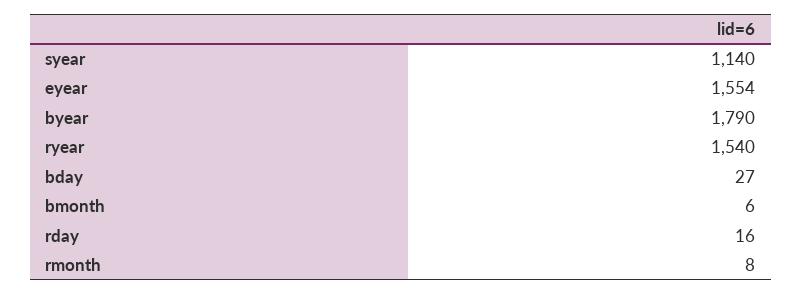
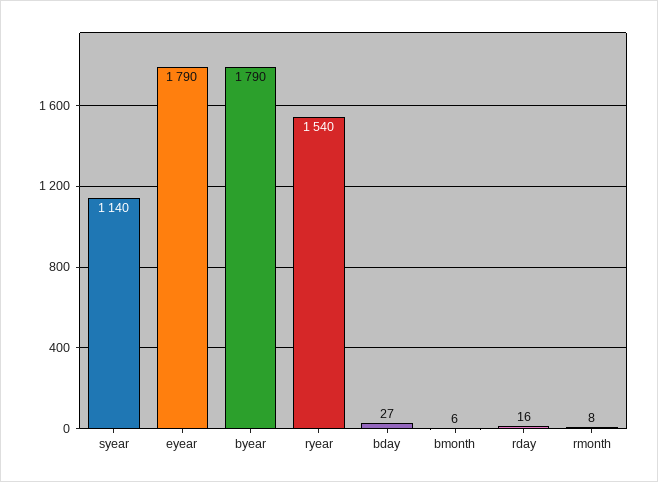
  {
    "syear": 1140,
-   "eyear": 1554,
+   "eyear": 1790,
    "byear": 1790,
    "ryear": 1540,
    "bday": 27,
    "bmonth": 6,
    "rday": 16,
    "rmonth": 8
  }

